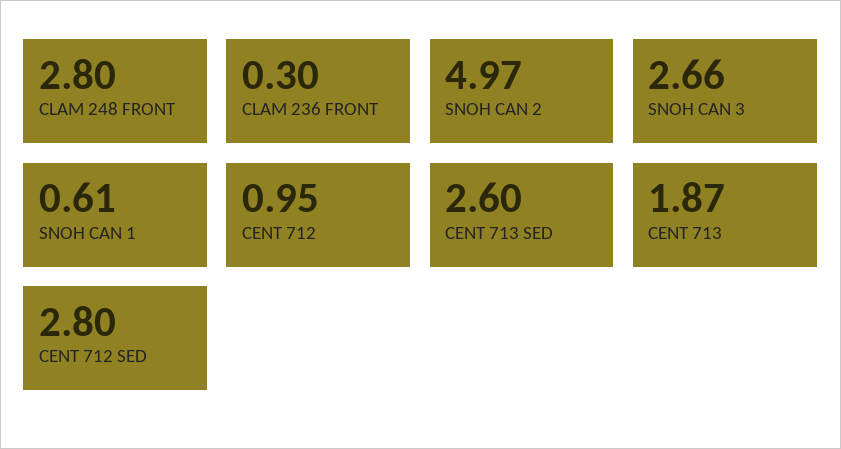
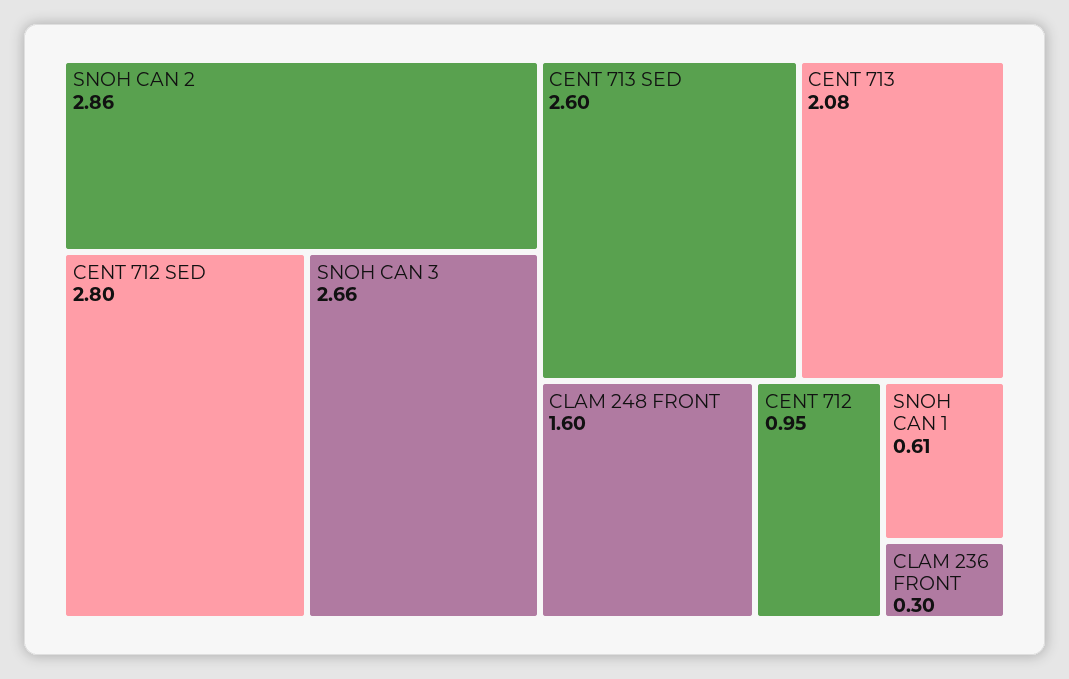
  {
-   "CLAM 248 FRONT": 2.8,
+   "CLAM 248 FRONT": 1.6,
    "CLAM 236 FRONT": 0.3,
-   "SNOH CAN 2": 4.97,
+   "SNOH CAN 2": 2.86,
    "SNOH CAN 3": 2.66,
    "SNOH CAN 1": 0.61,
    "CENT 712": 0.95,
    "CENT 713 SED": 2.6,
-   "CENT 713": 1.87,
+   "CENT 713": 2.08,
    "CENT 712 SED": 2.8
  }

